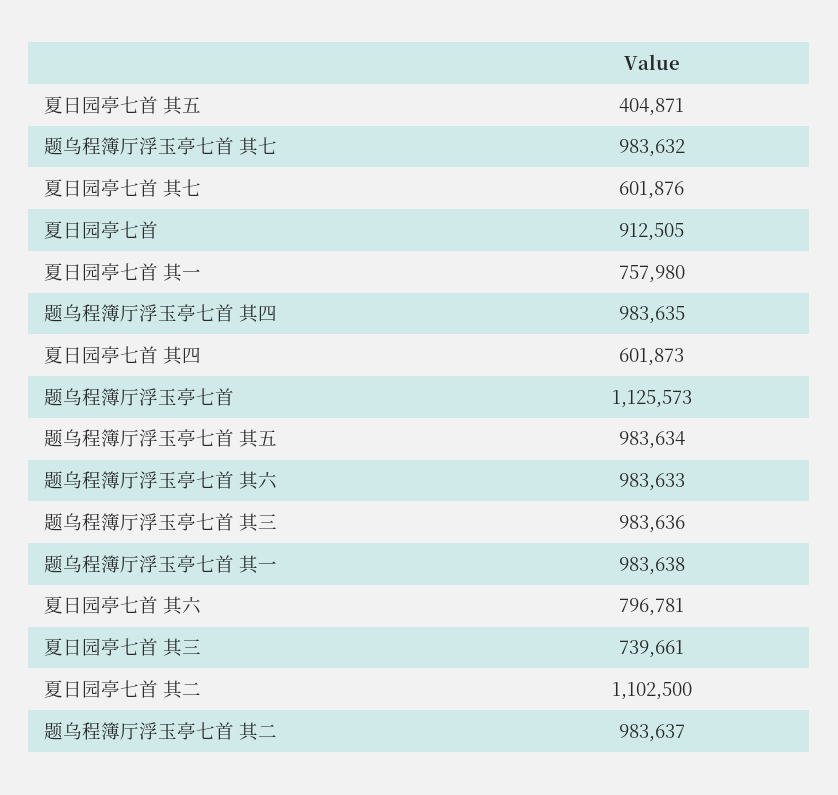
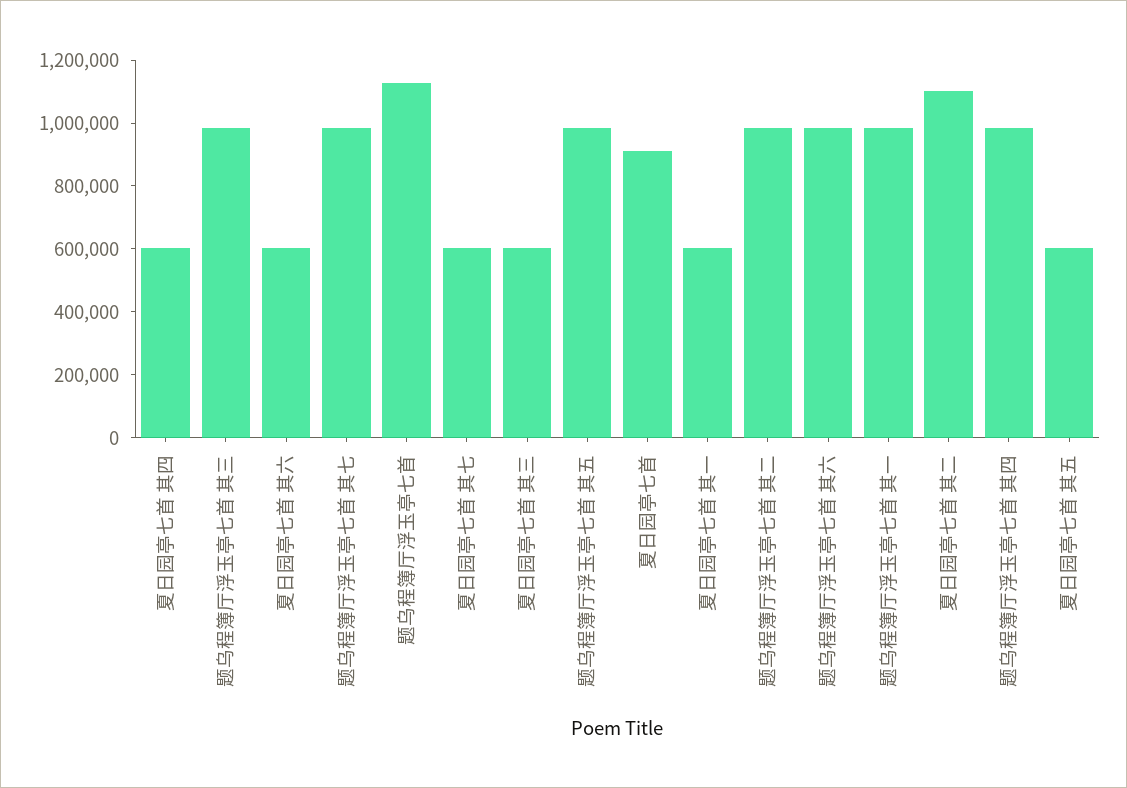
  {
-   "夏日园亭七首 其五": 404871,
+   "夏日园亭七首 其五": 600000,
    "题乌程簿厅浮玉亭七首 其七": 983632,
    "夏日园亭七首 其七": 601876,
    "夏日园亭七首": 912505,
-   "夏日园亭七首 其一": 757980,
+   "夏日园亭七首 其一": 600000,
    "题乌程簿厅浮玉亭七首 其四": 983635,
    "夏日园亭七首 其四": 601873,
    "题乌程簿厅浮玉亭七首": 1125573,
    "题乌程簿厅浮玉亭七首 其五": 983634,
    "题乌程簿厅浮玉亭七首 其六": 983633,
    "题乌程簿厅浮玉亭七首 其三": 983636,
    "题乌程簿厅浮玉亭七首 其一": 983638,
-   "夏日园亭七首 其六": 796781,
+   "夏日园亭七首 其六": 600000,
-   "夏日园亭七首 其三": 739661,
+   "夏日园亭七首 其三": 600000,
    "夏日园亭七首 其二": 1102500,
    "题乌程簿厅浮玉亭七首 其二": 983637
  }

